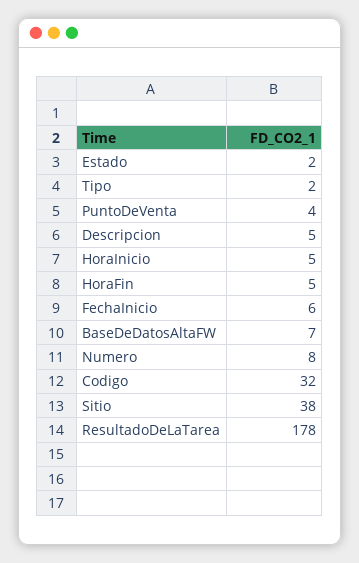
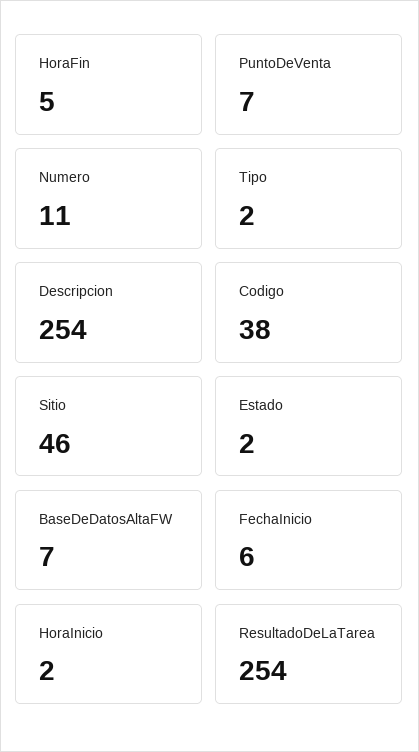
  {
    "Estado": 2,
    "Tipo": 2,
-   "PuntoDeVenta": 4,
+   "PuntoDeVenta": 7,
-   "Descripcion": 5,
+   "Descripcion": 254,
-   "HoraInicio": 5,
+   "HoraInicio": 2,
    "HoraFin": 5,
    "FechaInicio": 6,
    "BaseDeDatosAltaFW": 7,
-   "Numero": 8,
+   "Numero": 11,
-   "Codigo": 32,
+   "Codigo": 38,
-   "Sitio": 38,
+   "Sitio": 46,
-   "ResultadoDeLaTarea": 178
+   "ResultadoDeLaTarea": 254
  }

